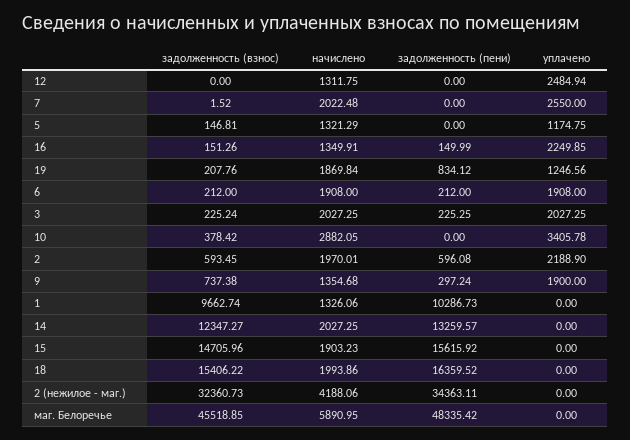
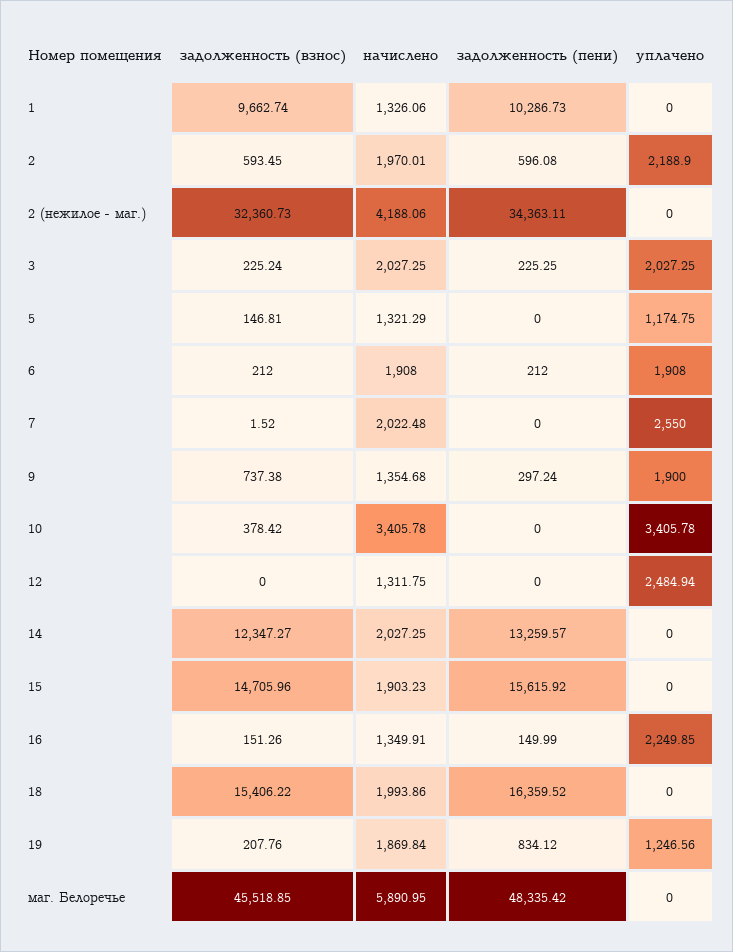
  {
    "задолженность (взнос)": {
      "12": 0,
      "7": 1.52,
      "5": 146.81,
      "16": 151.26,
      "19": 207.76,
      "6": 212,
      "3": 225.24,
      "10": 378.42,
      "2": 593.45,
      "9": 737.38,
      "1": 9662.74,
      "14": 12347.27,
      "15": 14705.96,
      "18": 15406.22,
      "2 (нежилое - маг.)": 32360.73,
      "маг. Белоречье": 45518.85
    },
    "начислено": {
      "12": 1311.75,
      "7": 2022.48,
      "5": 1321.29,
      "16": 1349.91,
      "19": 1869.84,
      "6": 1908,
      "3": 2027.25,
-     "10": 2882.05,
+     "10": 3405.78,
      "2": 1970.01,
      "9": 1354.68,
      "1": 1326.06,
      "14": 2027.25,
      "15": 1903.23,
      "18": 1993.86,
      "2 (нежилое - маг.)": 4188.06,
      "маг. Белоречье": 5890.95
    },
    "задолженность (пени)": {
      "12": 0,
      "7": 0,
      "5": 0,
      "16": 149.99,
      "19": 834.12,
      "6": 212,
      "3": 225.25,
      "10": 0,
      "2": 596.08,
      "9": 297.24,
      "1": 10286.73,
      "14": 13259.57,
      "15": 15615.92,
      "18": 16359.52,
      "2 (нежилое - маг.)": 34363.11,
      "маг. Белоречье": 48335.42
    },
    "уплачено": {
      "12": 2484.94,
      "7": 2550,
      "5": 1174.75,
      "16": 2249.85,
      "19": 1246.56,
      "6": 1908,
      "3": 2027.25,
      "10": 3405.78,
      "2": 2188.9,
      "9": 1900,
      "1": 0,
      "14": 0,
      "15": 0,
      "18": 0,
      "2 (нежилое - маг.)": 0,
      "маг. Белоречье": 0
    }
  }

